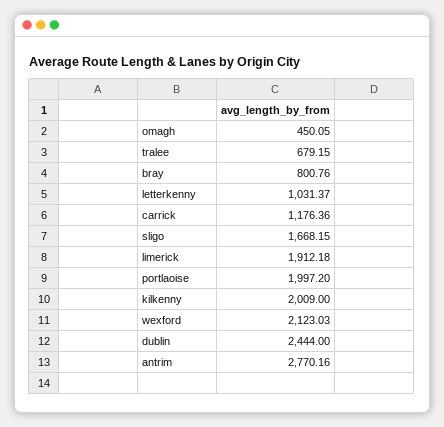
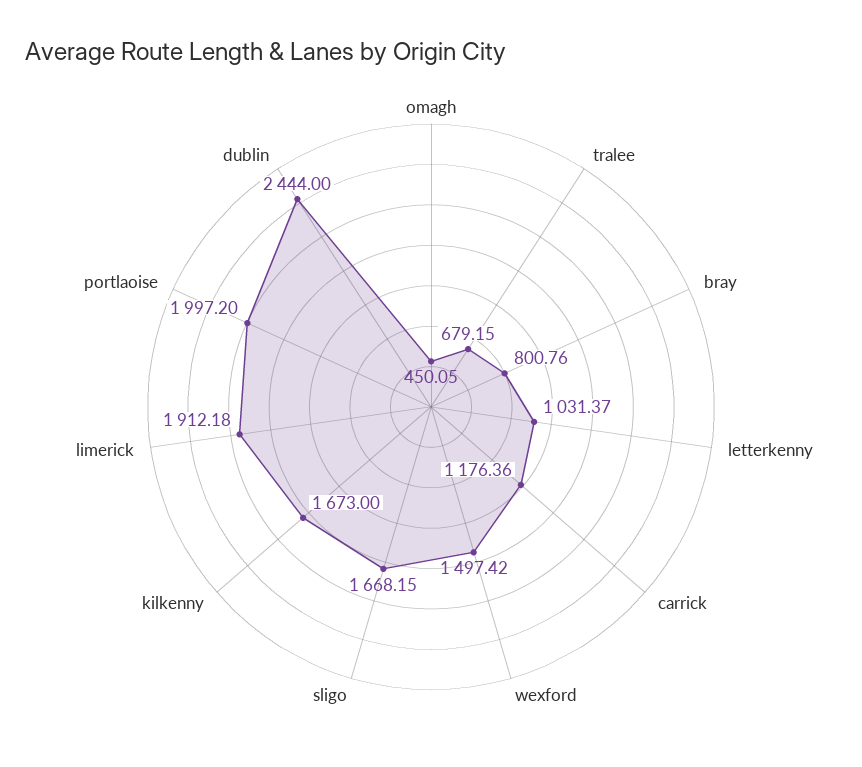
  {
    "omagh": 450.05,
    "tralee": 679.15,
    "bray": 800.76,
    "letterkenny": 1031.37,
    "carrick": 1176.36,
    "sligo": 1668.15,
    "limerick": 1912.18,
    "portlaoise": 1997.2,
-   "kilkenny": 2009,
+   "kilkenny": 1673,
-   "wexford": 2123.03,
+   "wexford": 1497.42,
-   "dublin": 2444,
+   "dublin": 2444
-   "antrim": 2770.16
  }

